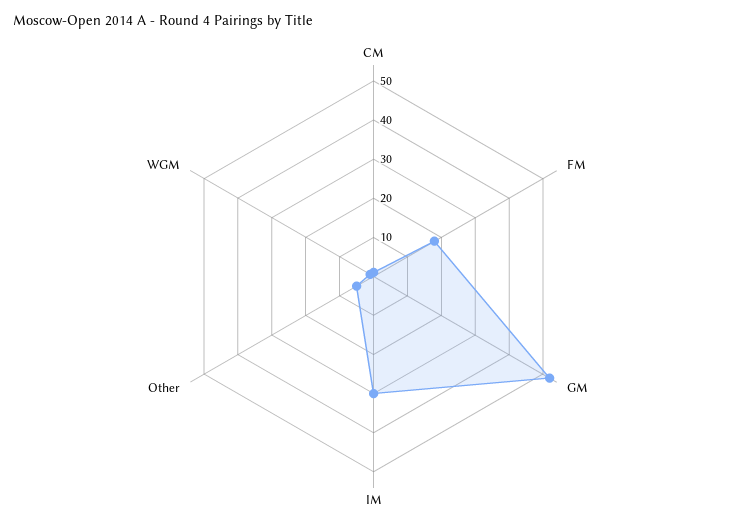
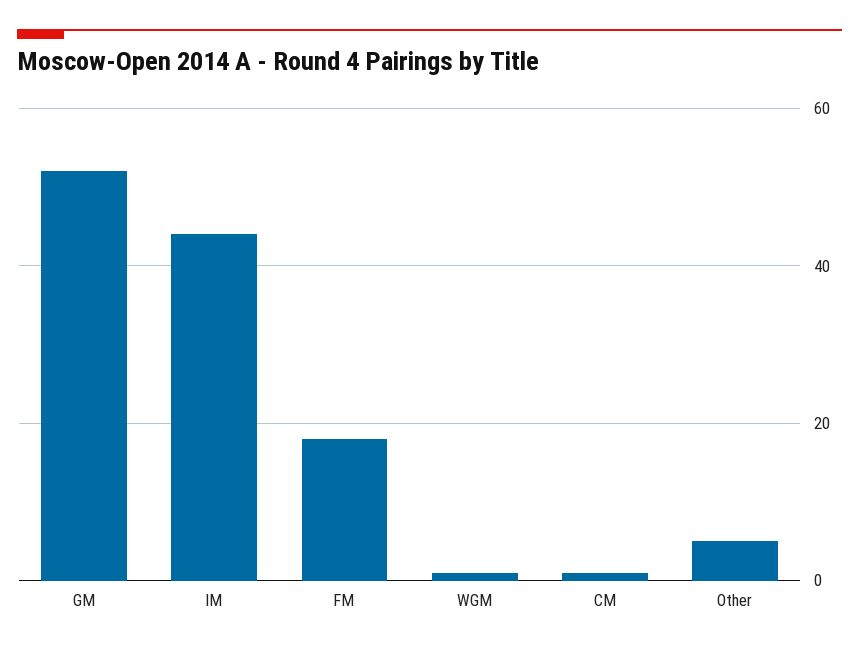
  {
    "CM": 0,
    "FM": 20,
    "GM": 50,
-   "IM": 30,
+   "IM": 45,
    "Other": 5,
    "WGM": 0
  }

